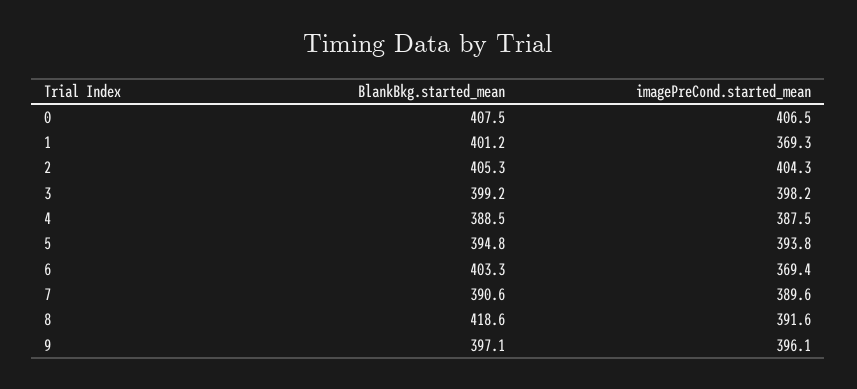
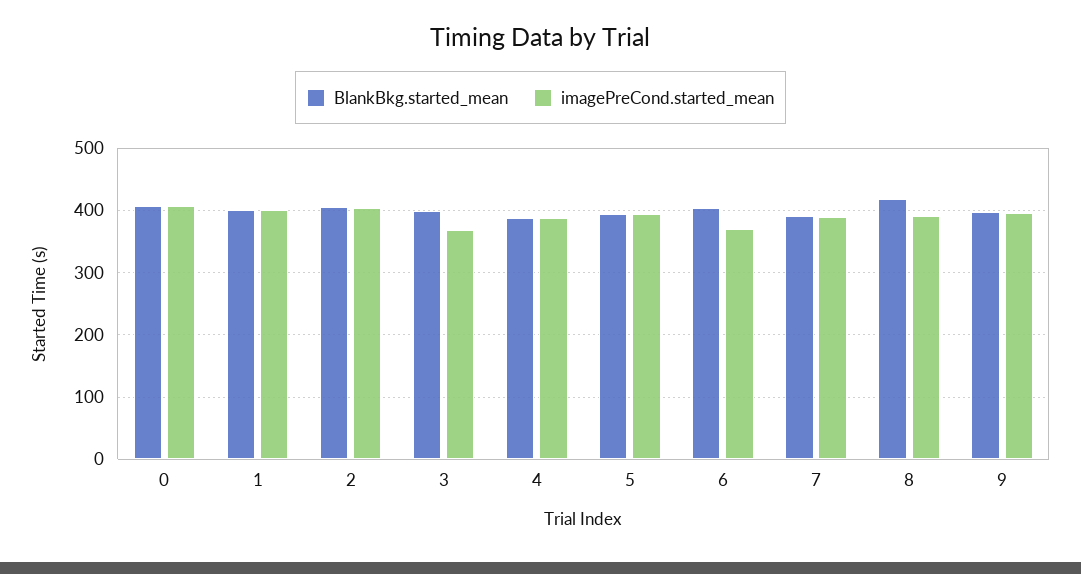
  {
    "BlankBkg.started_mean": {
      "0": 407.5,
      "1": 401.2,
      "2": 405.3,
      "3": 399.2,
      "4": 388.5,
      "5": 394.8,
      "6": 403.3,
      "7": 390.6,
      "8": 418.6,
      "9": 397.1
    },
    "imagePreCond.started_mean": {
      "0": 406.5,
-     "1": 369.3,
+     "1": 400,
      "2": 404.3,
-     "3": 398.2,
+     "3": 370,
      "4": 387.5,
      "5": 393.8,
      "6": 369.4,
      "7": 389.6,
      "8": 391.6,
      "9": 396.1
    }
  }

